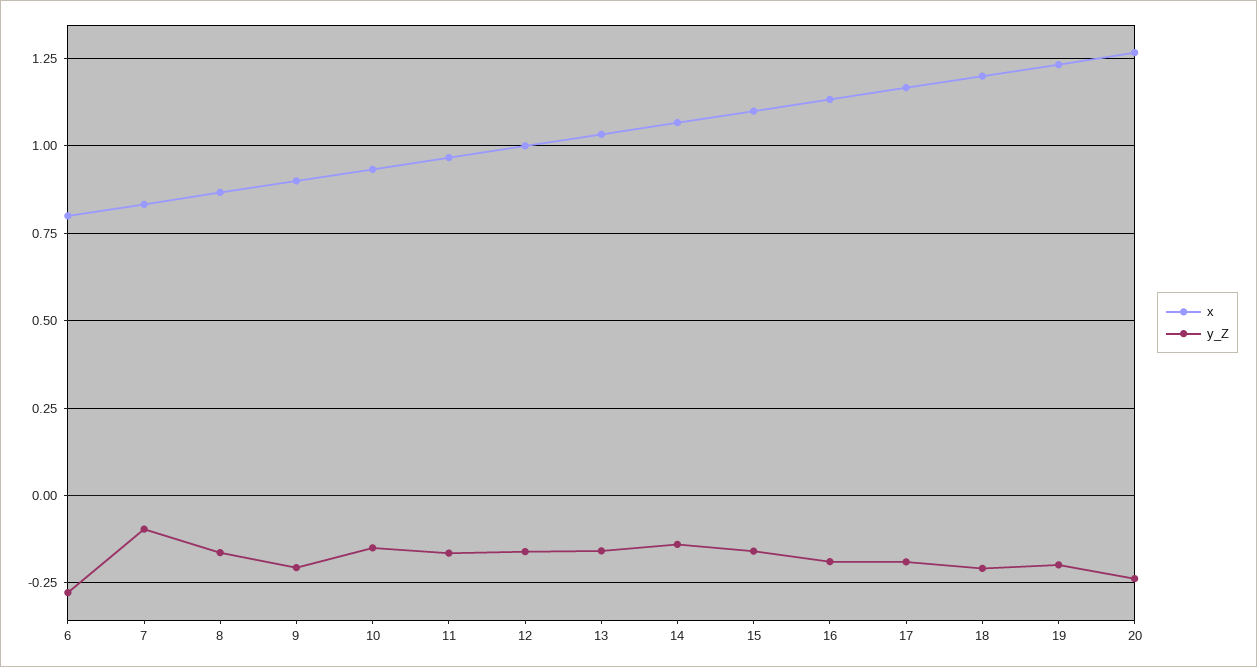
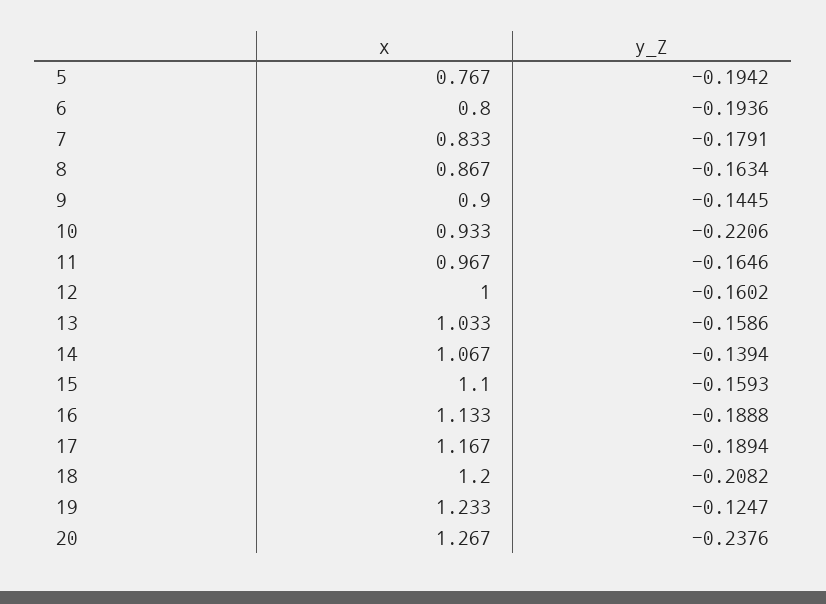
  {
    "x": {
      "6": 0.8,
      "7": 0.833,
      "8": 0.867,
      "9": 0.9,
      "10": 0.933,
      "11": 0.967,
      "12": 1,
      "13": 1.033,
      "14": 1.067,
      "15": 1.1,
      "16": 1.133,
      "17": 1.167,
      "18": 1.2,
      "19": 1.233,
-     "20": 1.267
+     "20": 1.267,
+     "5": 0.767
    },
    "y_Z": {
-     "6": -0.275,
+     "6": -0.1936,
-     "7": -0.1,
+     "7": -0.1791,
      "8": -0.1634,
-     "9": -0.2,
+     "9": -0.1445,
-     "10": -0.15,
+     "10": -0.2206,
      "11": -0.1646,
      "12": -0.1602,
      "13": -0.1586,
      "14": -0.1394,
      "15": -0.1593,
      "16": -0.1888,
      "17": -0.1894,
      "18": -0.2082,
-     "19": -0.2,
+     "19": -0.1247,
-     "20": -0.2376
+     "20": -0.2376,
+     "5": -0.1942
    }
  }

